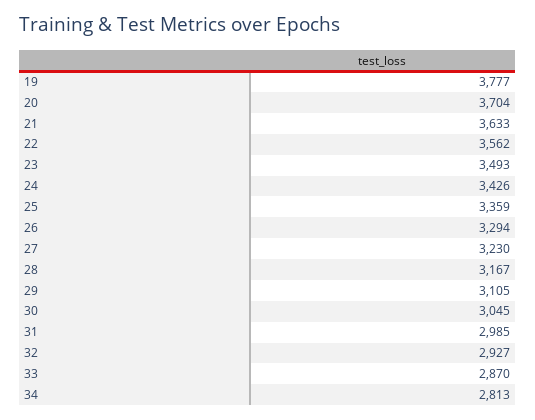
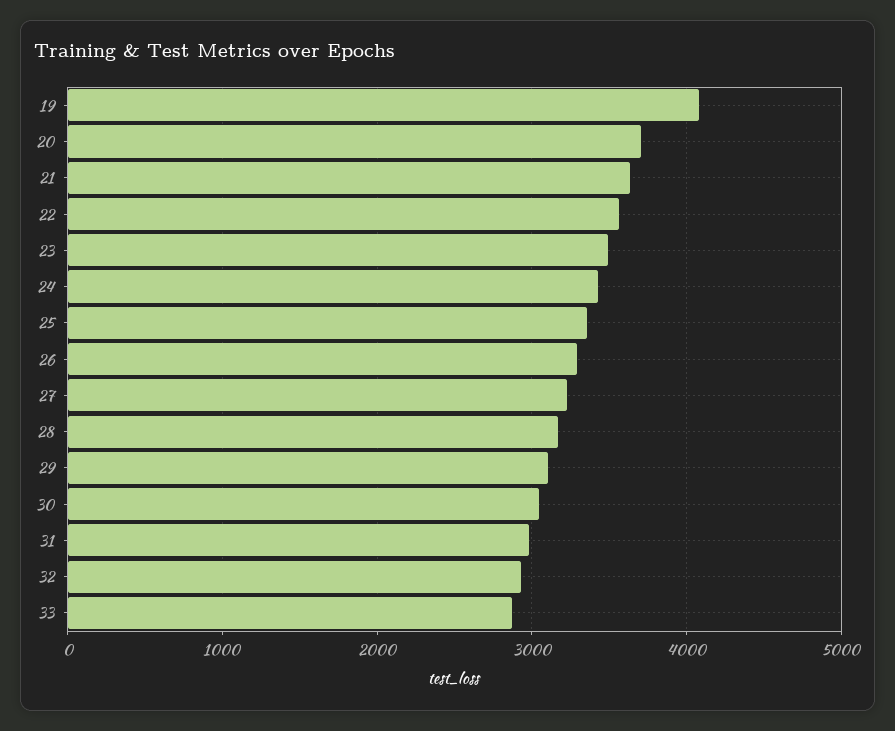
  {
-   "19": 3777,
+   "19": 4100,
    "20": 3704,
    "21": 3633,
    "22": 3562,
    "23": 3493,
    "24": 3426,
    "25": 3359,
    "26": 3294,
    "27": 3230,
    "28": 3167,
    "29": 3105,
    "30": 3045,
    "31": 2985,
    "32": 2927,
-   "33": 2870,
+   "33": 2870
-   "34": 2813
  }

